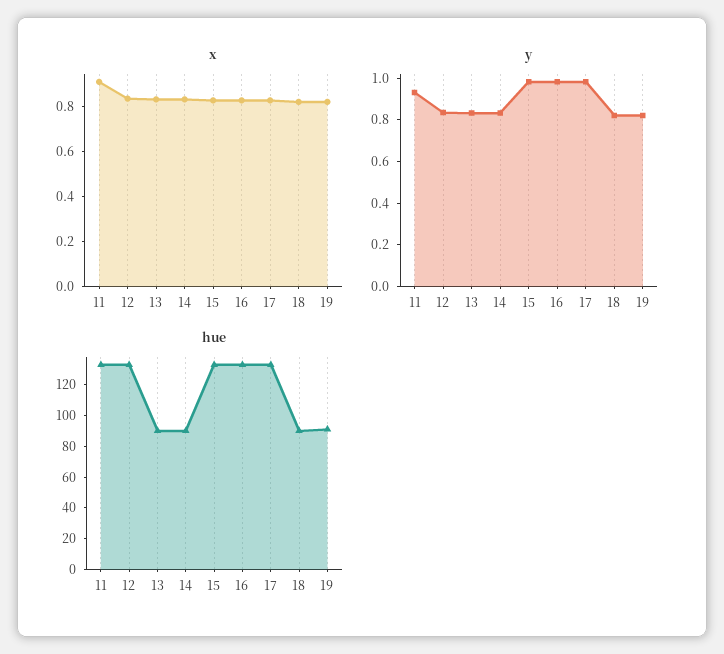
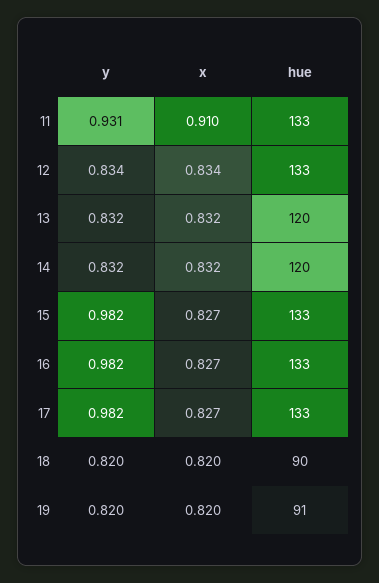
  {
    "x": {
      "11": 0.91,
      "12": 0.834,
      "13": 0.832,
      "14": 0.832,
      "15": 0.827,
      "16": 0.827,
      "17": 0.827,
      "18": 0.82,
      "19": 0.82
    },
    "y": {
      "11": 0.931,
      "12": 0.834,
      "13": 0.832,
      "14": 0.832,
      "15": 0.982,
      "16": 0.982,
      "17": 0.982,
      "18": 0.82,
      "19": 0.82
    },
    "hue": {
      "11": 133,
      "12": 133,
-     "13": 90,
+     "13": 120,
-     "14": 90,
+     "14": 120,
      "15": 133,
      "16": 133,
      "17": 133,
      "18": 90,
      "19": 91
    }
  }

